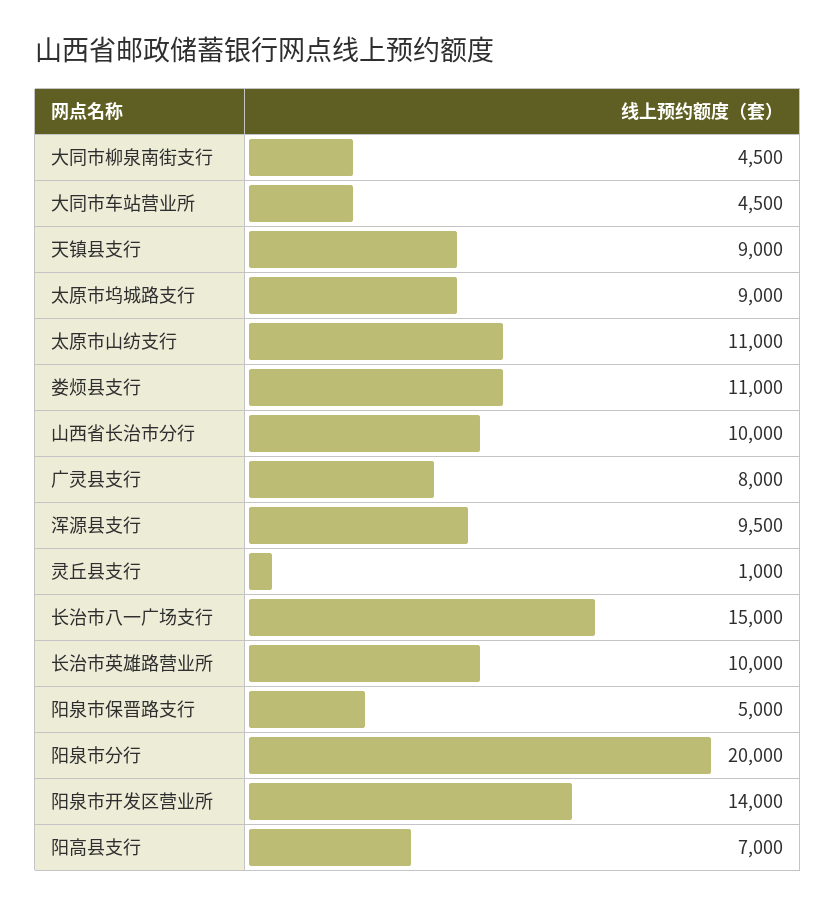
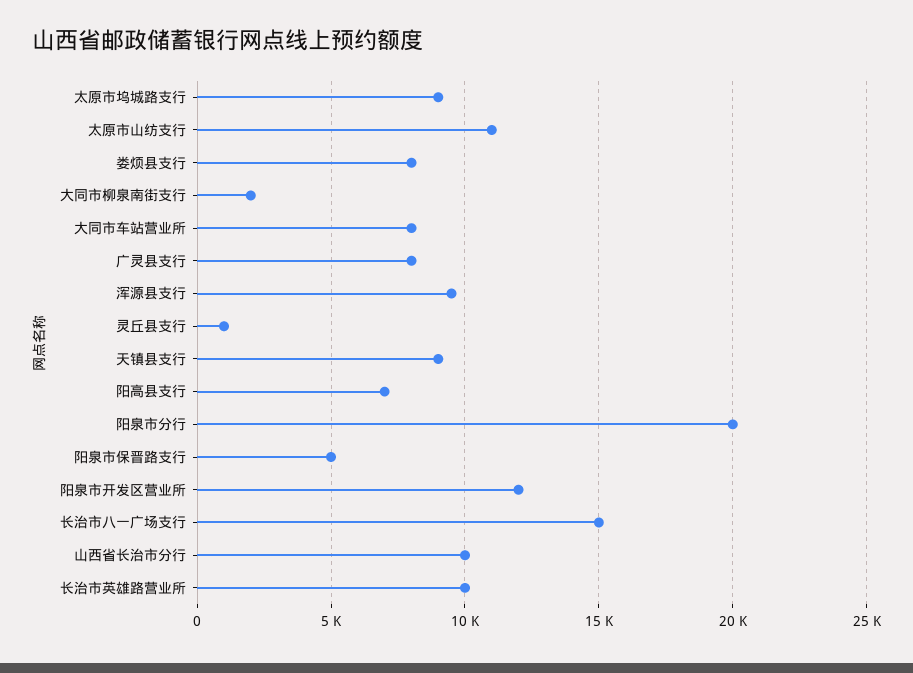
  {
-   "大同市柳泉南街支行": 4500,
+   "大同市柳泉南街支行": 2000,
-   "大同市车站营业所": 4500,
+   "大同市车站营业所": 8000,
    "天镇县支行": 9000,
    "太原市坞城路支行": 9000,
    "太原市山纺支行": 11000,
-   "娄烦县支行": 11000,
+   "娄烦县支行": 8000,
    "山西省长治市分行": 10000,
    "广灵县支行": 8000,
    "浑源县支行": 9500,
    "灵丘县支行": 1000,
    "长治市八一广场支行": 15000,
    "长治市英雄路营业所": 10000,
    "阳泉市保晋路支行": 5000,
    "阳泉市分行": 20000,
-   "阳泉市开发区营业所": 14000,
+   "阳泉市开发区营业所": 12000,
    "阳高县支行": 7000
  }

